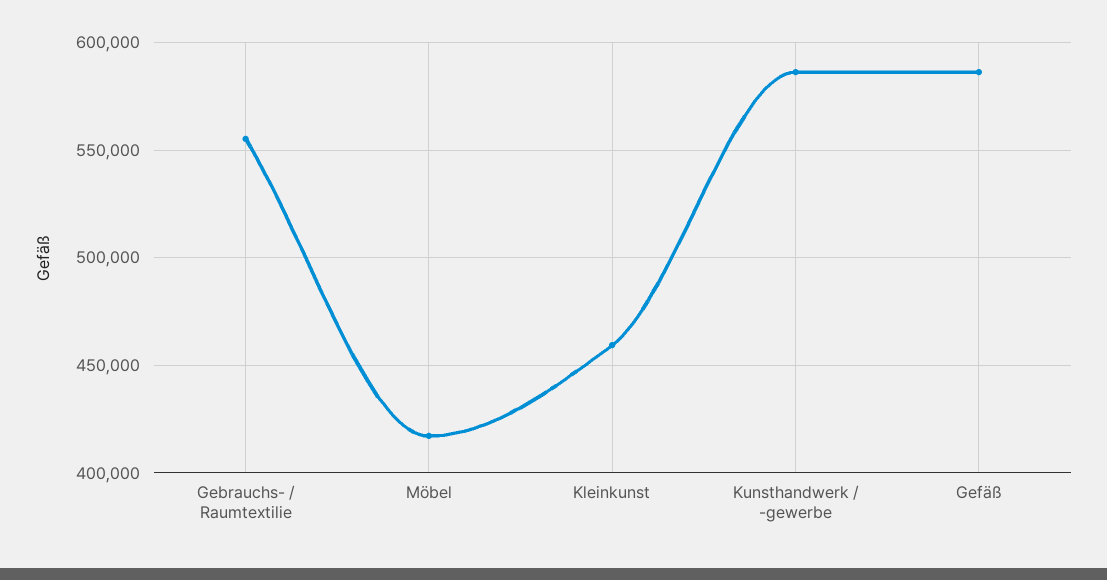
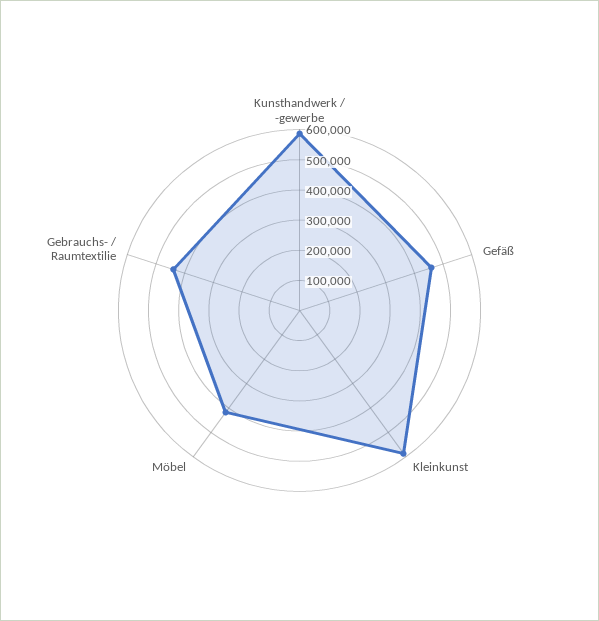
  {
-   "Gebrauchs- / Raumtextilie": 555000,
+   "Gebrauchs- / Raumtextilie": 450000,
    "Möbel": 415000,
-   "Kleinkunst": 460000,
+   "Kleinkunst": 600000,
    "Kunsthandwerk / -gewerbe": 585000,
-   "Gefäß": 585000
+   "Gefäß": 450000
  }

